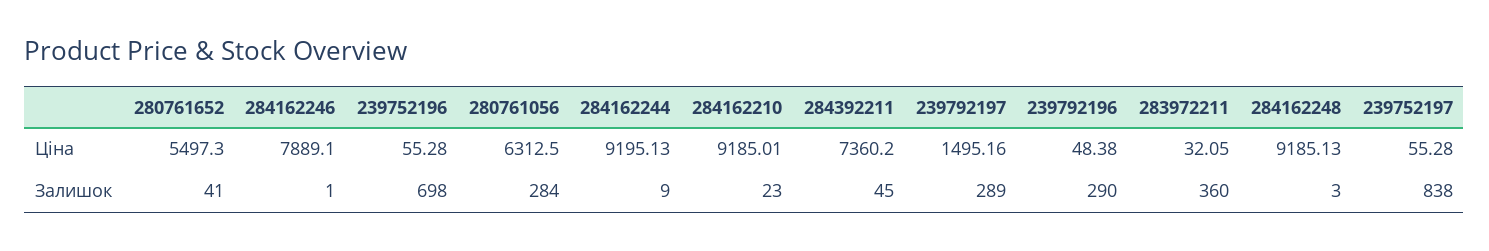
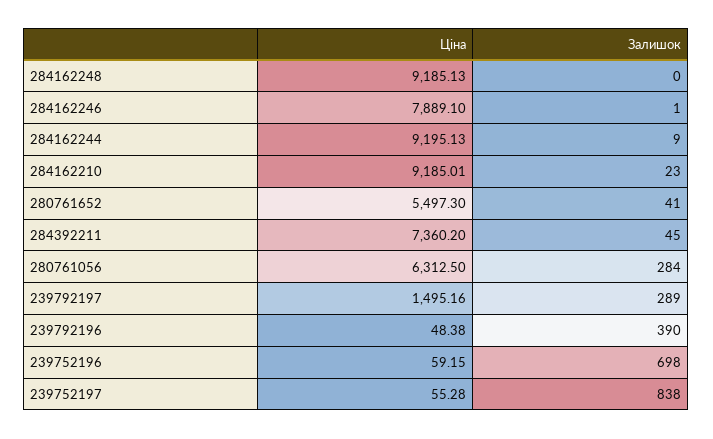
  {
    "280761652": {
      "Ціна": 5497.3,
      "Залишок": 41
    },
    "284162246": {
      "Ціна": 7889.1,
      "Залишок": 1
    },
    "239752196": {
-     "Ціна": 55.28,
+     "Ціна": 59.15,
      "Залишок": 698
    },
    "280761056": {
      "Ціна": 6312.5,
      "Залишок": 284
    },
    "284162244": {
      "Ціна": 9195.13,
      "Залишок": 9
    },
    "284162210": {
      "Ціна": 9185.01,
      "Залишок": 23
    },
    "284392211": {
      "Ціна": 7360.2,
      "Залишок": 45
    },
    "239792197": {
      "Ціна": 1495.16,
      "Залишок": 289
    },
    "239792196": {
      "Ціна": 48.38,
-     "Залишок": 290
+     "Залишок": 390
    },
-   "283972211": {
-     "Ціна": 32.05,
-     "Залишок": 360
-   },
    "284162248": {
      "Ціна": 9185.13,
-     "Залишок": 3
+     "Залишок": 0
    },
    "239752197": {
      "Ціна": 55.28,
      "Залишок": 838
    }
  }

